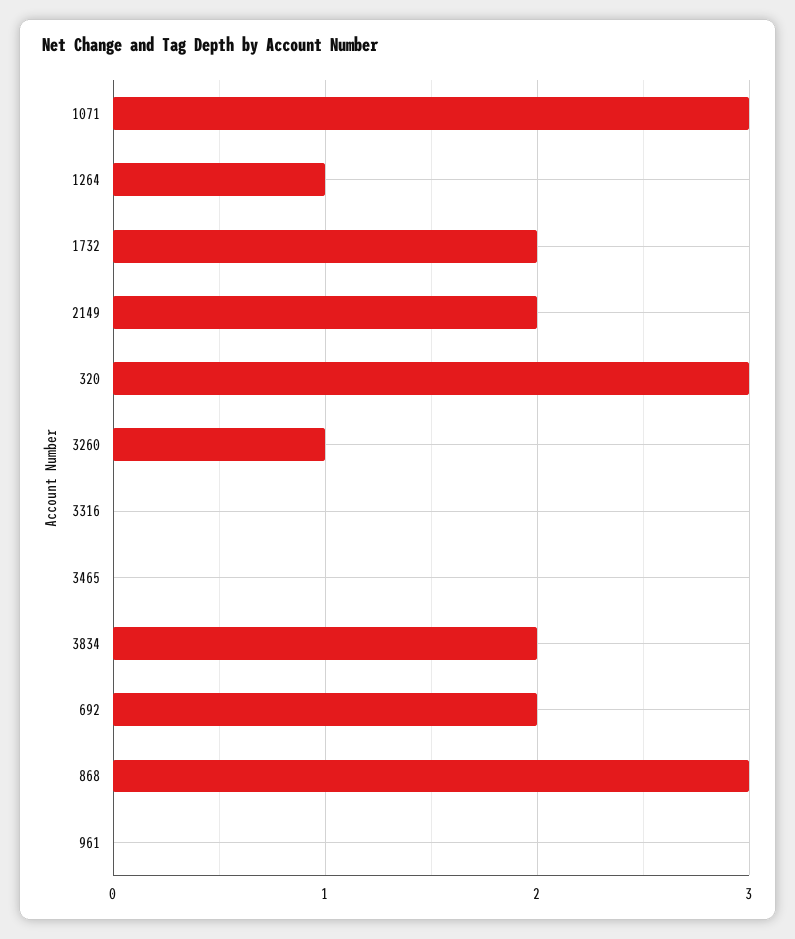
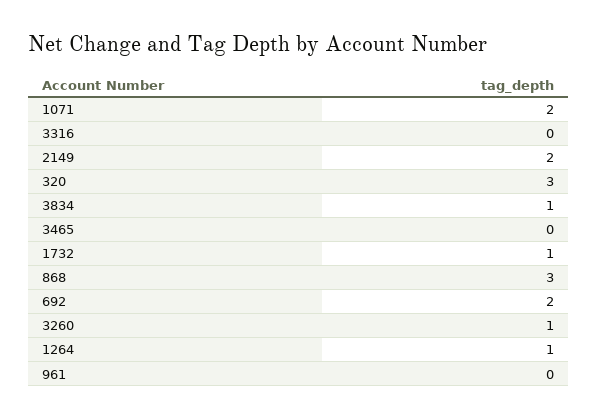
  {
-   "1071": 3,
+   "1071": 2,
    "1264": 1,
-   "1732": 2,
+   "1732": 1,
    "2149": 2,
    "320": 3,
    "3260": 1,
    "3316": 0,
    "3465": 0,
-   "3834": 2,
+   "3834": 1,
    "692": 2,
    "868": 3,
    "961": 0
  }

